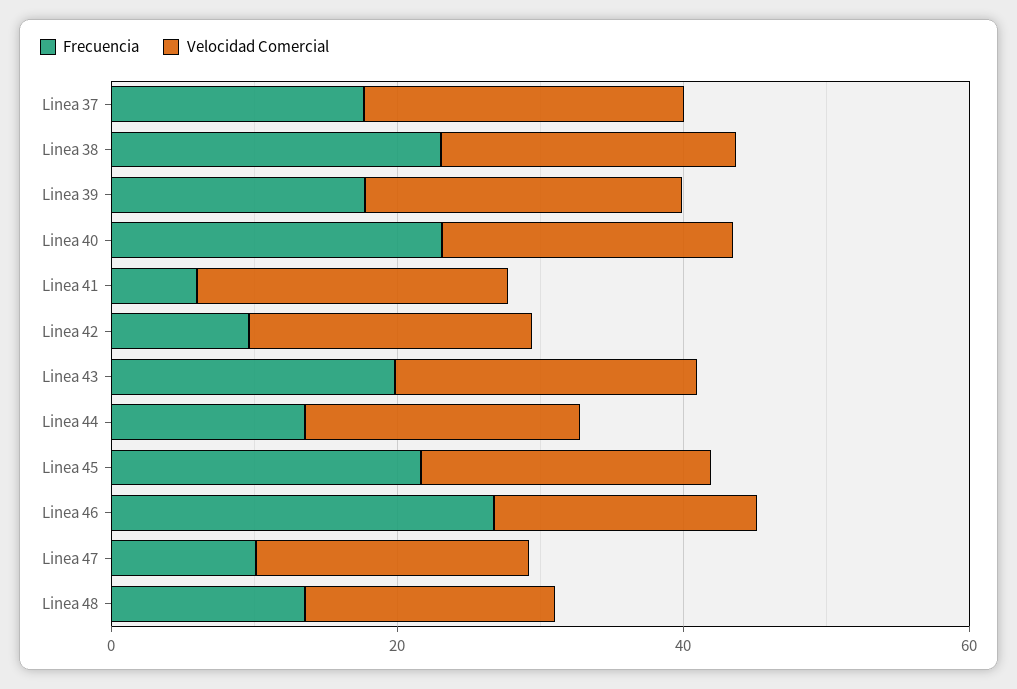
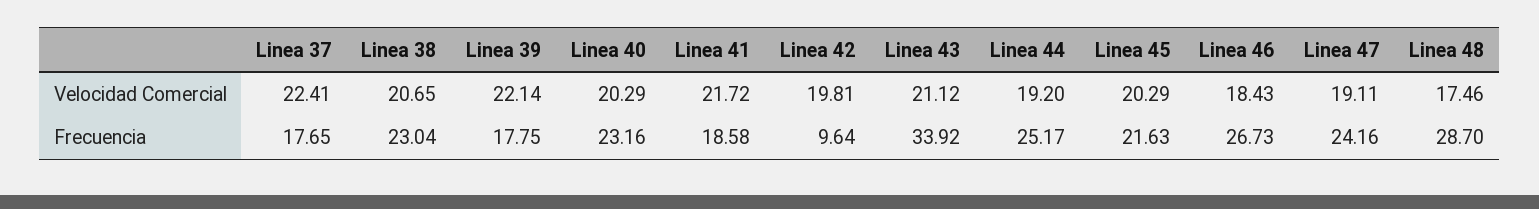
  {
    "Frecuencia": {
      "Linea 37": 17.65,
      "Linea 38": 23.04,
      "Linea 39": 17.75,
      "Linea 40": 23.16,
-     "Linea 41": 5,
+     "Linea 41": 18.58,
      "Linea 42": 9.64,
-     "Linea 43": 20,
+     "Linea 43": 33.92,
-     "Linea 44": 15,
+     "Linea 44": 25.17,
      "Linea 45": 21.63,
      "Linea 46": 26.73,
-     "Linea 47": 10,
+     "Linea 47": 24.16,
-     "Linea 48": 15
+     "Linea 48": 28.7
    },
    "Velocidad Comercial": {
      "Linea 37": 22.41,
      "Linea 38": 20.65,
      "Linea 39": 22.14,
      "Linea 40": 20.29,
      "Linea 41": 21.72,
      "Linea 42": 19.81,
      "Linea 43": 21.12,
      "Linea 44": 19.2,
      "Linea 45": 20.29,
      "Linea 46": 18.43,
      "Linea 47": 19.11,
      "Linea 48": 17.46
    }
  }

